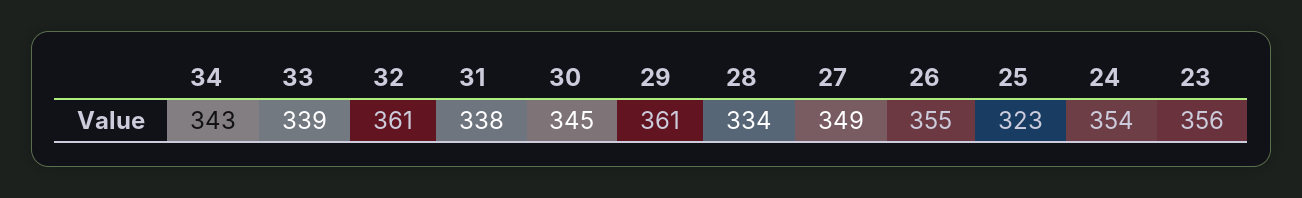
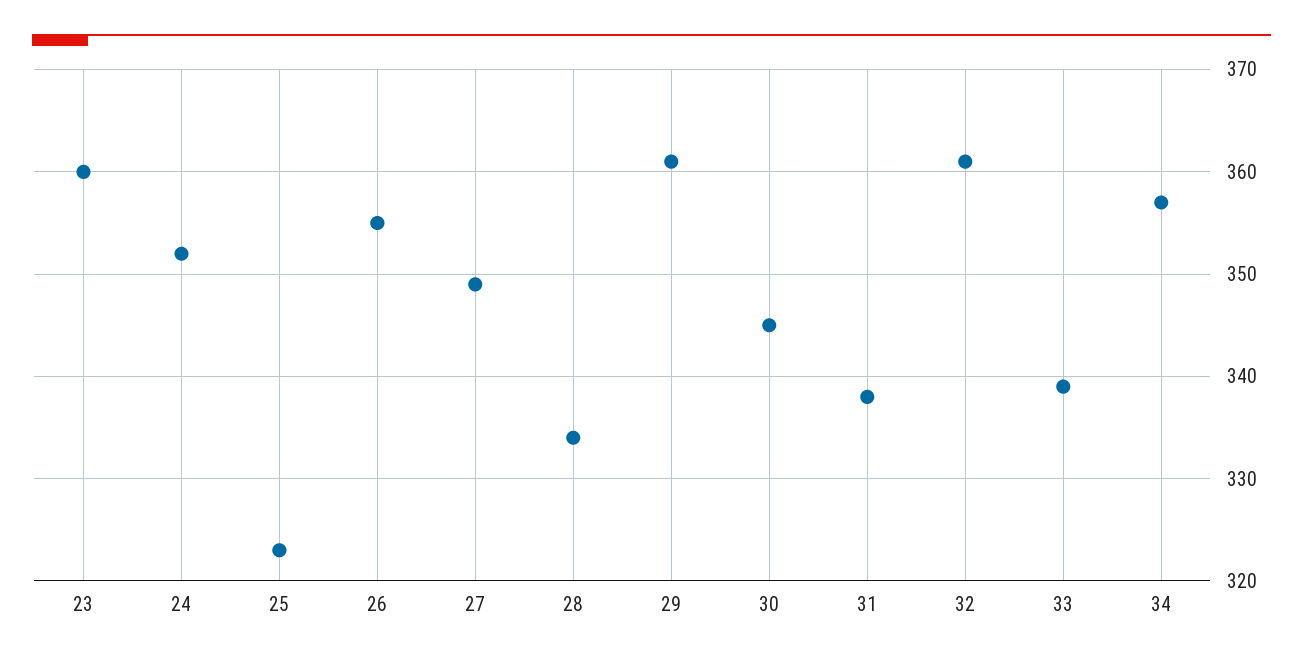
  {
-   "34": 343,
+   "34": 357,
    "33": 339,
    "32": 361,
    "31": 338,
    "30": 345,
    "29": 361,
    "28": 334,
    "27": 349,
    "26": 355,
    "25": 323,
-   "24": 354,
+   "24": 352,
-   "23": 356
+   "23": 360
  }

